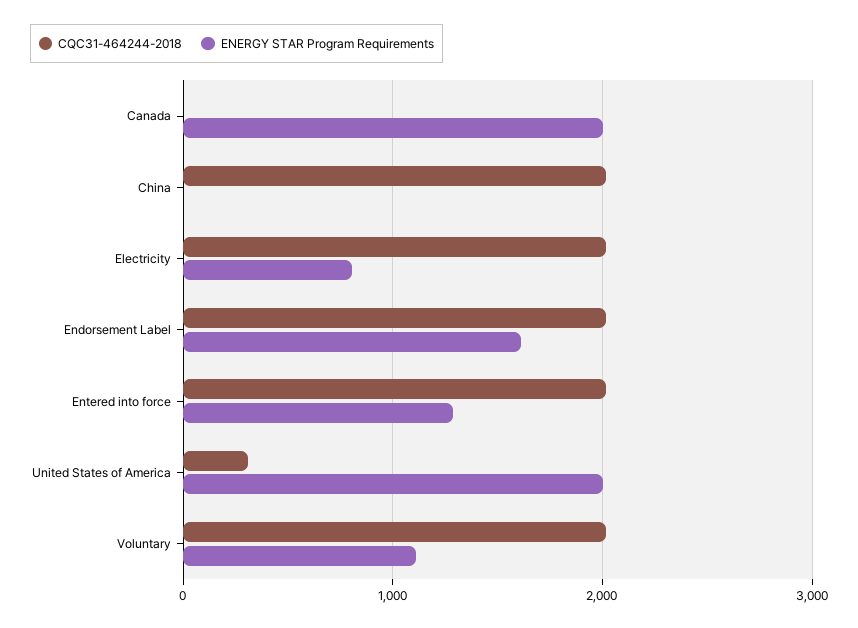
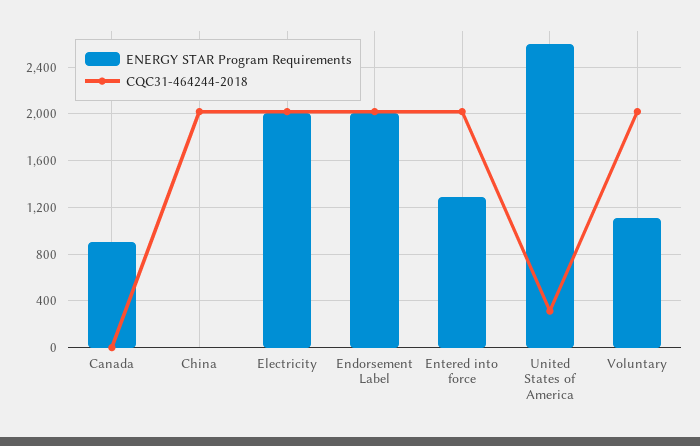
  {
    "CQC31-464244-2018": {
      "Canada": 0,
      "China": 2000,
      "Electricity": 2000,
      "Endorsement Label": 2000,
      "Entered into force": 2000,
      "United States of America": 300,
      "Voluntary": 2000
    },
    "ENERGY STAR Program Requirements": {
-     "Canada": 2000,
+     "Canada": 900,
      "China": 0,
-     "Electricity": 800,
+     "Electricity": 2000,
-     "Endorsement Label": 1600,
+     "Endorsement Label": 2000,
      "Entered into force": 1300,
-     "United States of America": 2000,
+     "United States of America": 2600,
      "Voluntary": 1100
    }
  }

